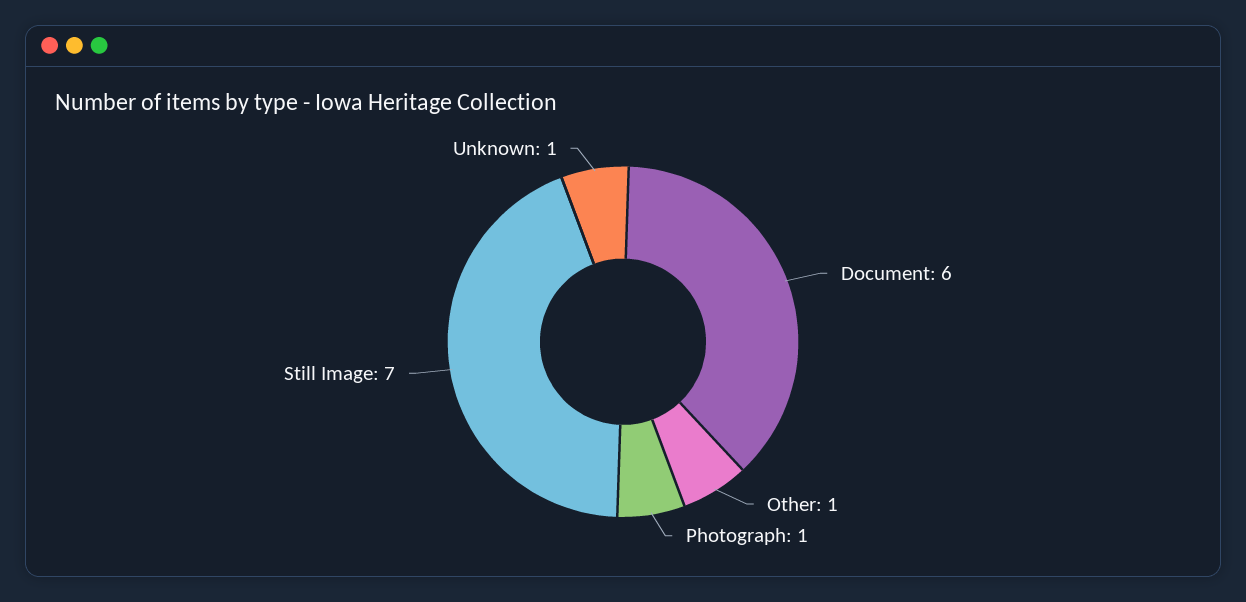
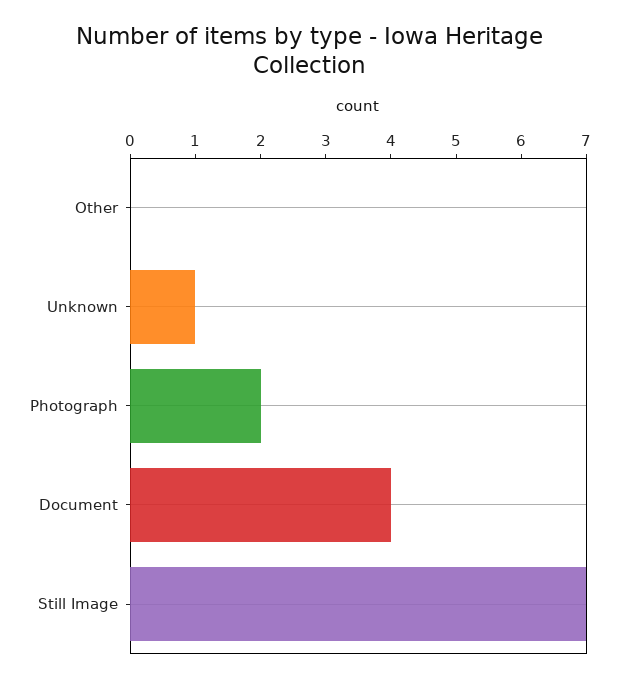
  {
-   "Document": 6,
+   "Document": 4,
-   "Other": 1,
+   "Other": 0,
-   "Photograph": 1,
+   "Photograph": 2,
    "Still Image": 7,
    "Unknown": 1
  }

